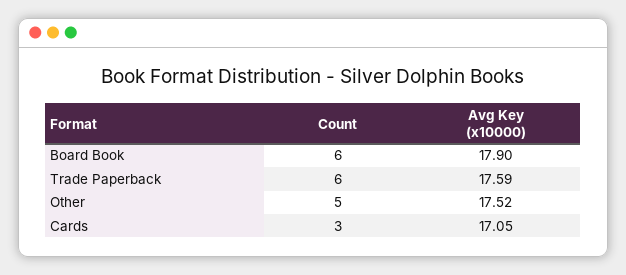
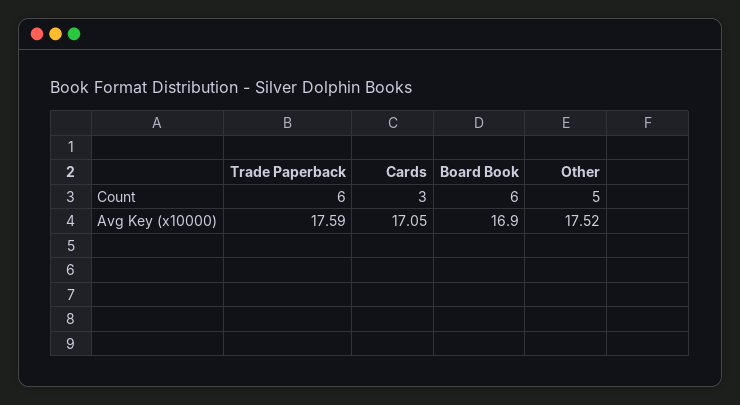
  {
    "Count": {
      "Board Book": 6,
      "Trade Paperback": 6,
      "Other": 5,
      "Cards": 3
    },
    "Avg Key (x10000)": {
-     "Board Book": 17.9,
+     "Board Book": 16.9,
      "Trade Paperback": 17.59,
      "Other": 17.52,
      "Cards": 17.05
    }
  }

